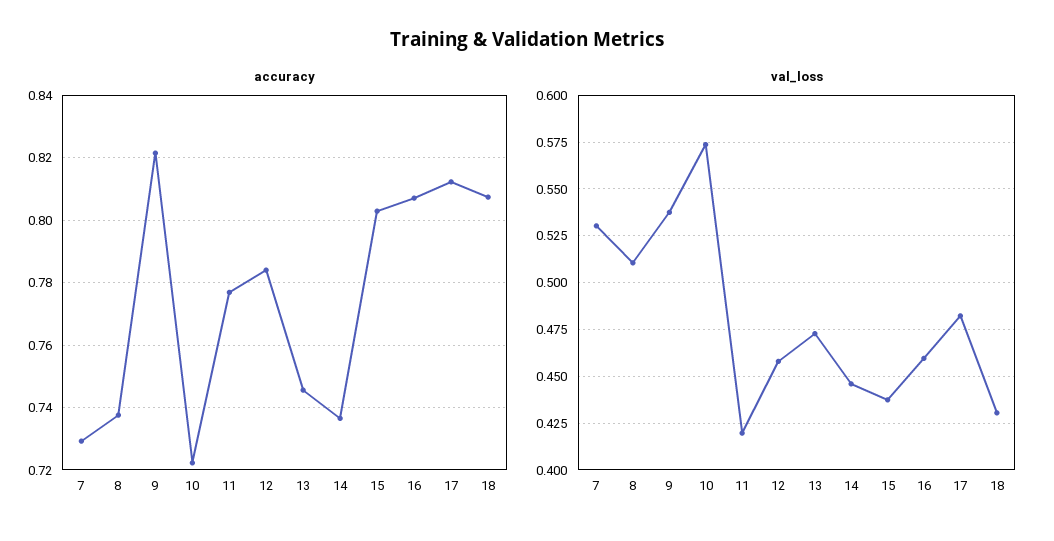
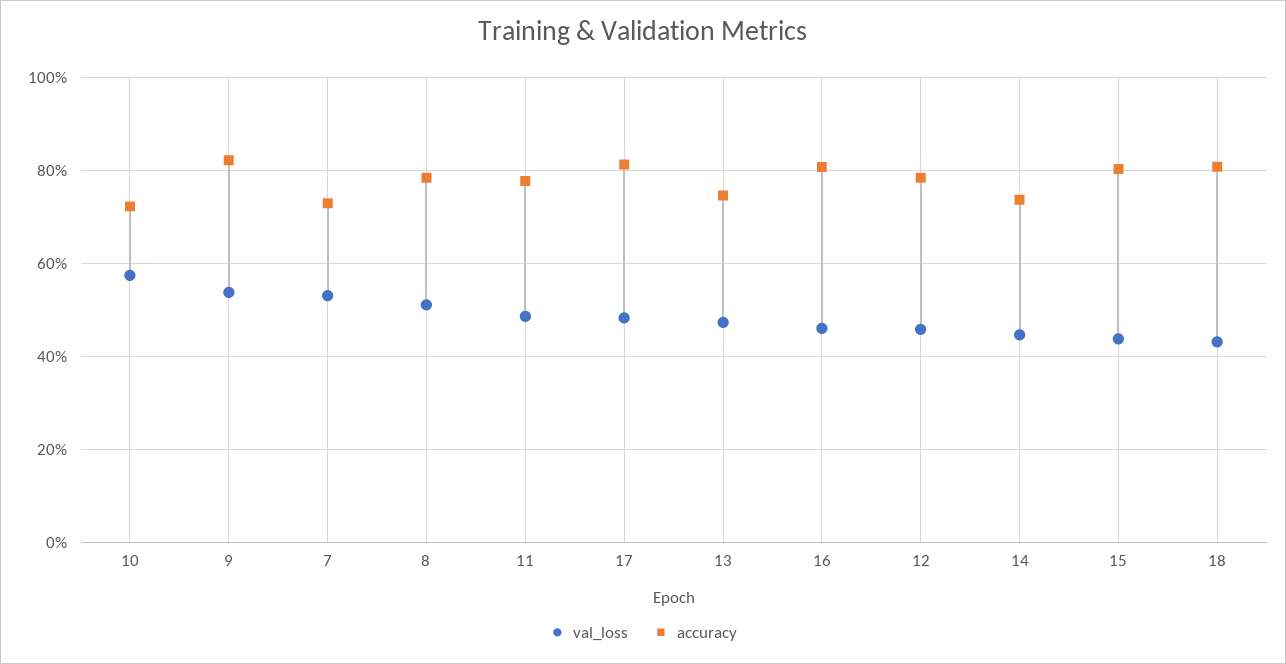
  {
    "accuracy": {
      "7": 0.73,
-     "8": 0.738,
+     "8": 0.78,
      "9": 0.822,
      "10": 0.722,
      "11": 0.776,
      "12": 0.784,
      "13": 0.746,
      "14": 0.736,
      "15": 0.802,
      "16": 0.808,
      "17": 0.812,
      "18": 0.808
    },
    "val_loss": {
      "7": 0.53,
      "8": 0.51,
      "9": 0.54,
      "10": 0.575,
-     "11": 0.42,
+     "11": 0.48,
      "12": 0.46,
      "13": 0.475,
      "14": 0.445,
      "15": 0.435,
      "16": 0.46,
      "17": 0.48,
      "18": 0.43
    }
  }

